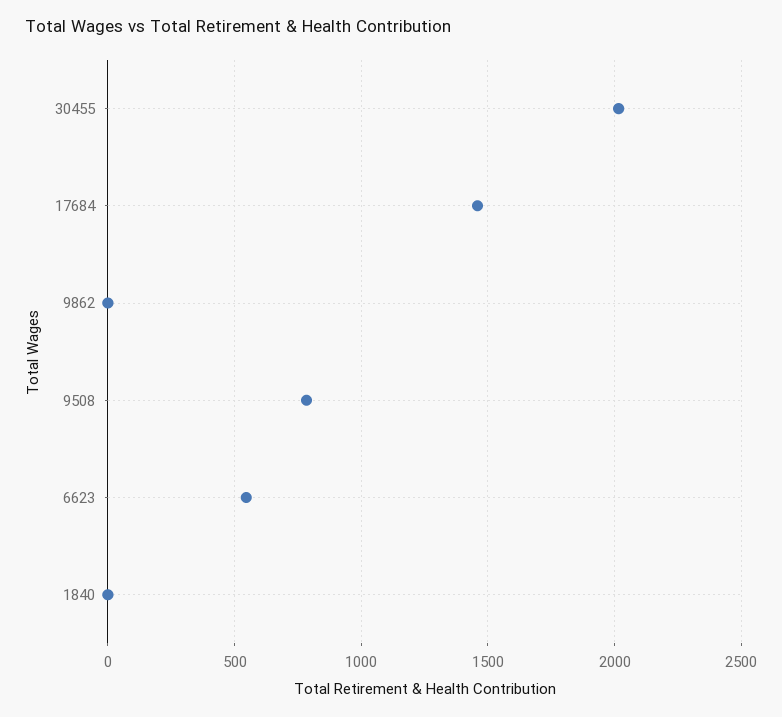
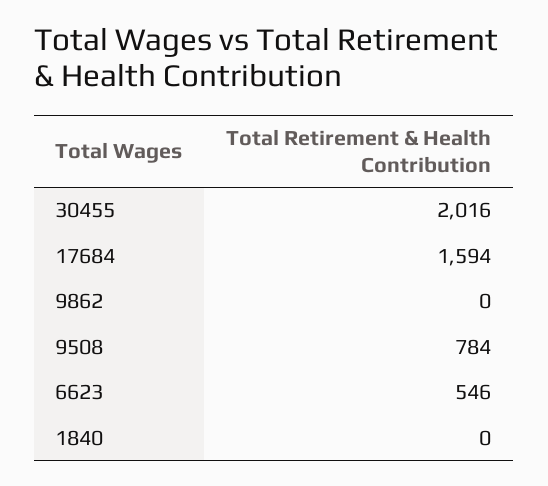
  {
    "30455": 2016,
-   "17684": 1450,
+   "17684": 1594,
    "9862": 0,
    "9508": 784,
    "6623": 546,
    "1840": 0
  }

